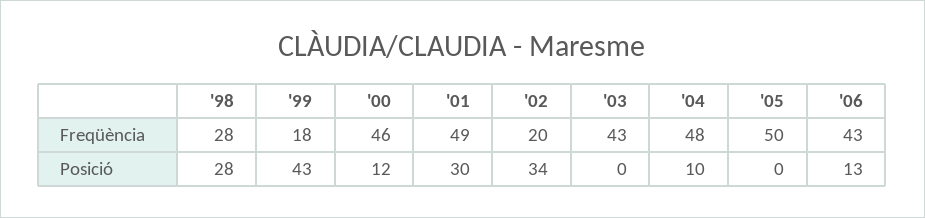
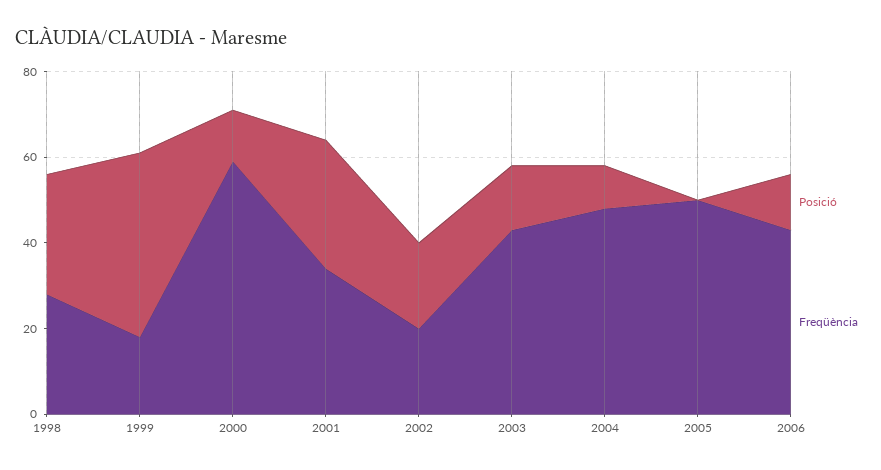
  {
    "Freqüència": {
      "'98": 28,
      "'99": 18,
-     "'00": 46,
+     "'00": 60,
-     "'01": 49,
+     "'01": 35,
      "'02": 20,
      "'03": 43,
      "'04": 48,
      "'05": 50,
      "'06": 43
    },
    "Posició": {
      "'98": 28,
      "'99": 43,
      "'00": 12,
      "'01": 30,
-     "'02": 34,
+     "'02": 20,
-     "'03": 0,
+     "'03": 15,
      "'04": 10,
      "'05": 0,
      "'06": 13
    }
  }

